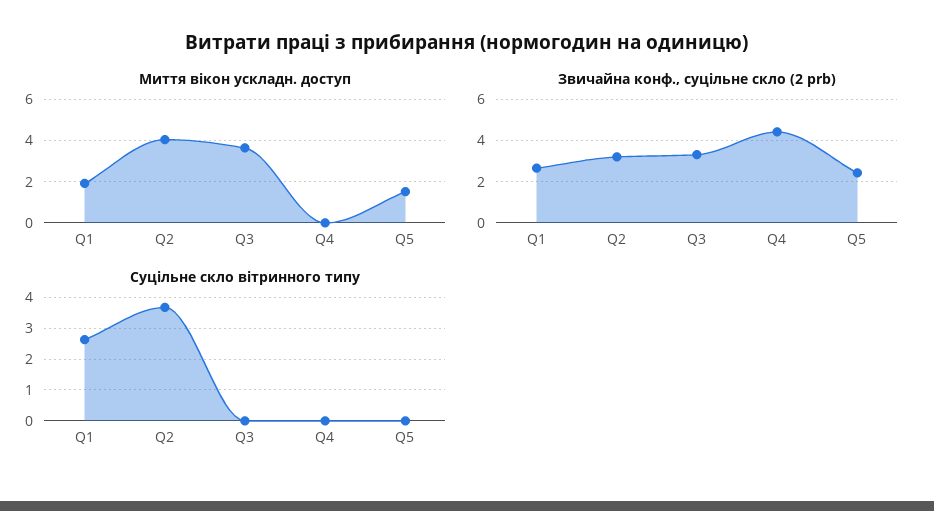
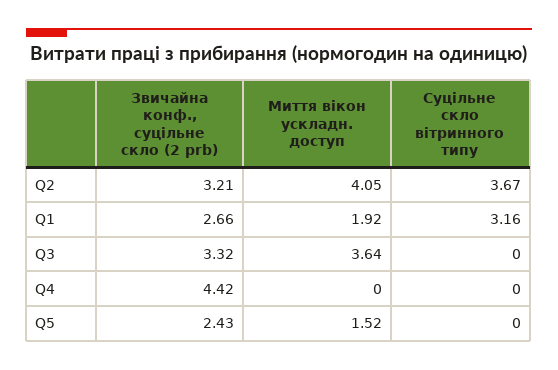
  {
    "Миття вікон ускладн. доступ": {
      "Q1": 1.92,
      "Q2": 4.05,
      "Q3": 3.64,
      "Q4": 0,
      "Q5": 1.52
    },
    "Звичайна конф., суцільне скло (2 prb)": {
      "Q1": 2.66,
      "Q2": 3.21,
      "Q3": 3.32,
      "Q4": 4.42,
      "Q5": 2.43
    },
    "Суцільне скло вітринного типу": {
-     "Q1": 2.6,
+     "Q1": 3.16,
      "Q2": 3.67,
      "Q3": 0,
      "Q4": 0,
      "Q5": 0
    }
  }

